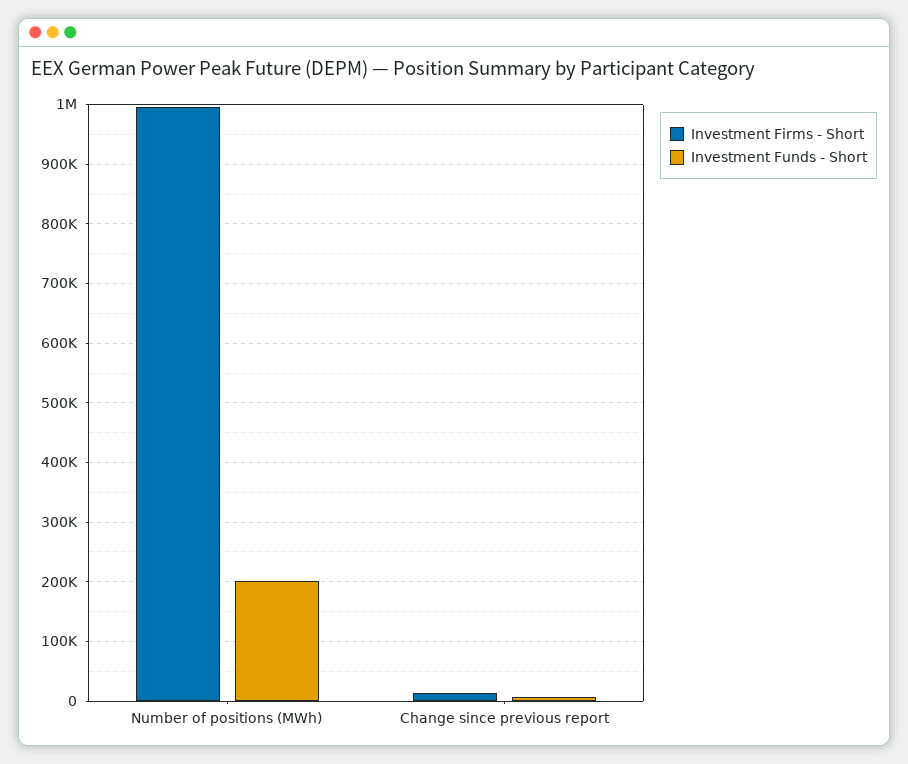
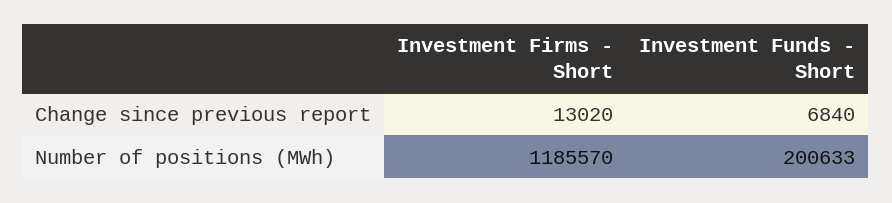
  {
    "Investment Firms - Short": {
-     "Number of positions (MWh)": 1000000,
+     "Number of positions (MWh)": 1185570,
      "Change since previous report": 13020
    },
    "Investment Funds - Short": {
      "Number of positions (MWh)": 200633,
      "Change since previous report": 6840
    }
  }

